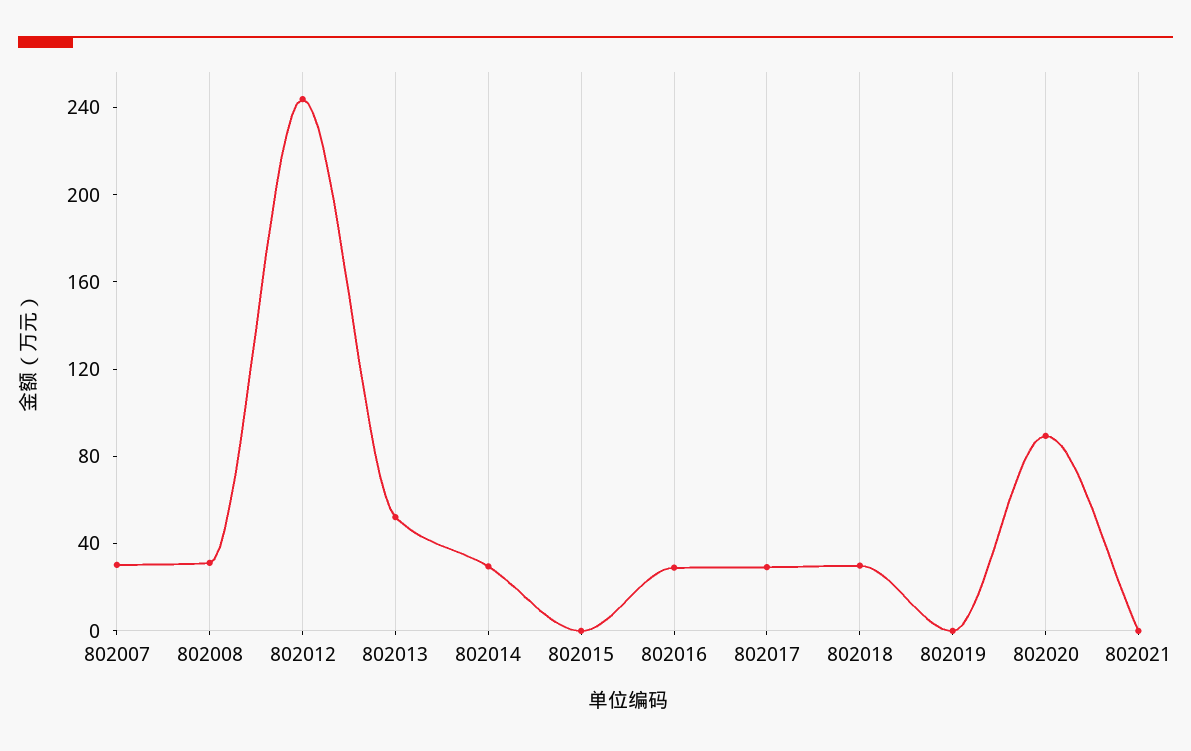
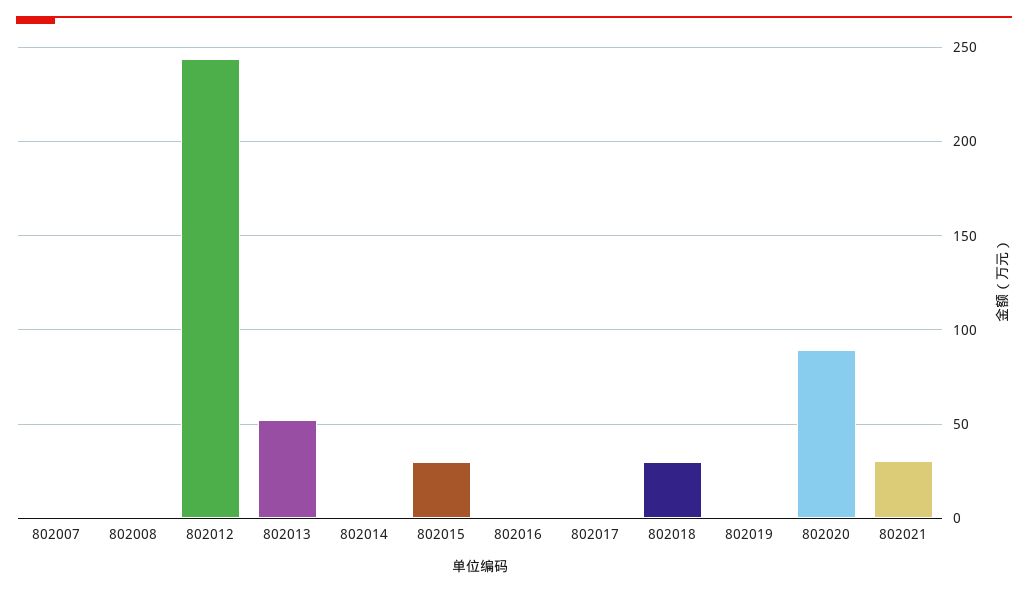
  {
-   "802007": 30,
+   "802007": 0,
-   "802008": 30,
+   "802008": 0,
    "802012": 245,
    "802013": 50,
-   "802014": 30,
+   "802014": 0,
-   "802015": 0,
+   "802015": 30,
-   "802016": 30,
+   "802016": 0,
-   "802017": 30,
+   "802017": 0,
    "802018": 30,
    "802019": 0,
    "802020": 90,
-   "802021": 0
+   "802021": 30
  }

